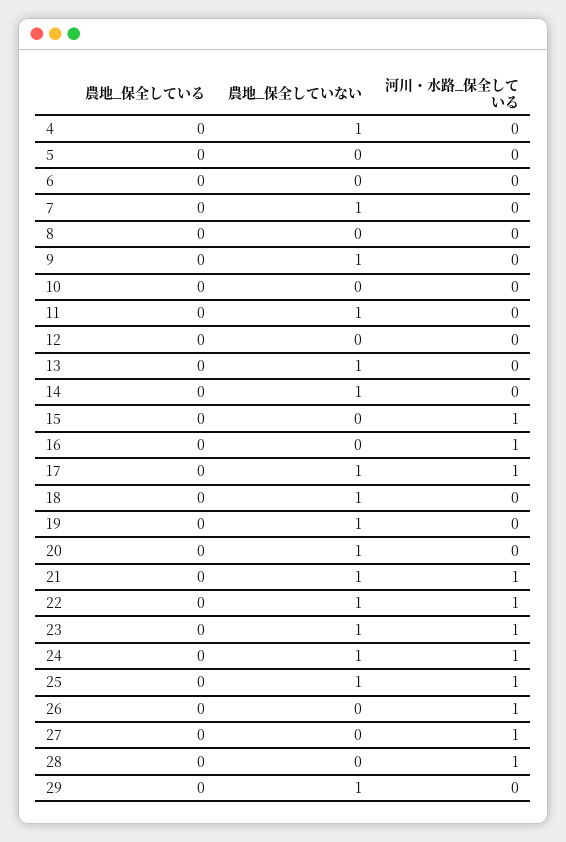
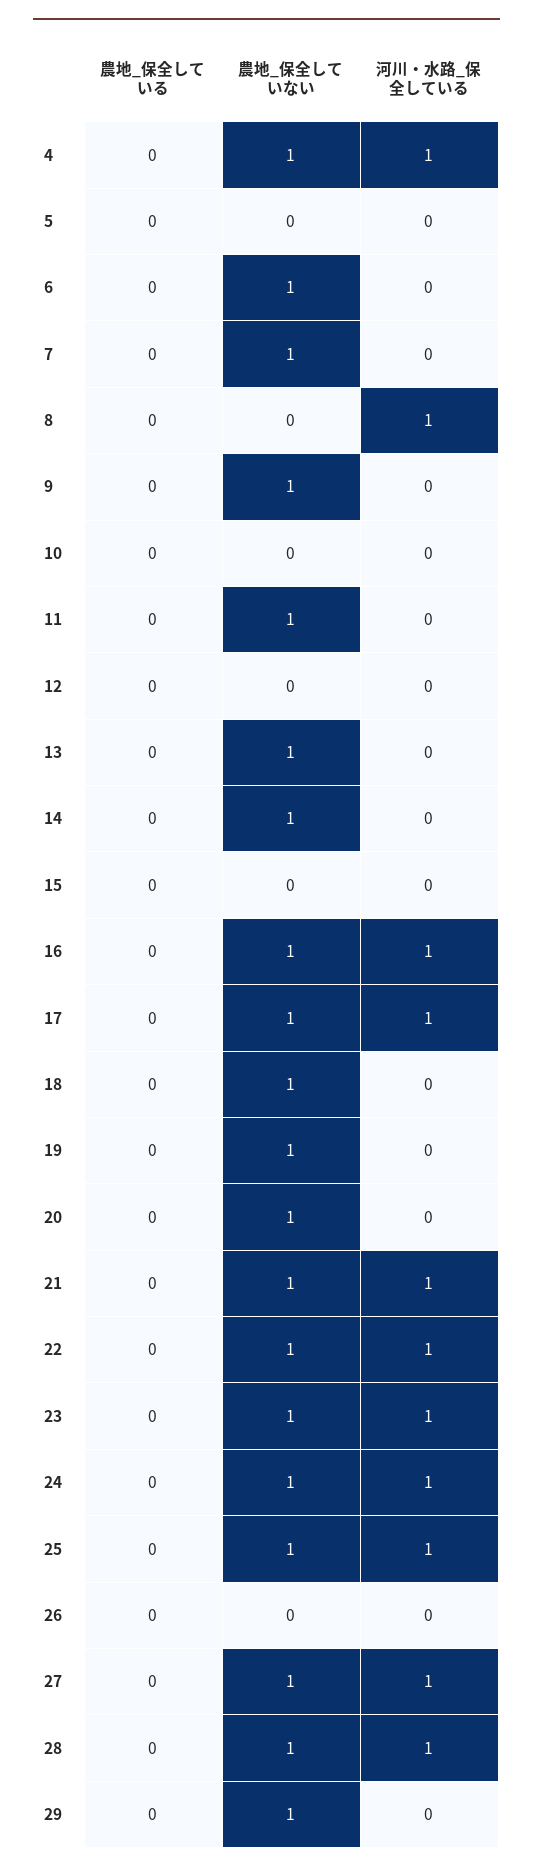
  {
    "農地_保全している": {
      "4": 0,
      "5": 0,
      "6": 0,
      "7": 0,
      "8": 0,
      "9": 0,
      "10": 0,
      "11": 0,
      "12": 0,
      "13": 0,
      "14": 0,
      "15": 0,
      "16": 0,
      "17": 0,
      "18": 0,
      "19": 0,
      "20": 0,
      "21": 0,
      "22": 0,
      "23": 0,
      "24": 0,
      "25": 0,
      "26": 0,
      "27": 0,
      "28": 0,
      "29": 0
    },
    "農地_保全していない": {
      "4": 1,
      "5": 0,
-     "6": 0,
+     "6": 1,
      "7": 1,
      "8": 0,
      "9": 1,
      "10": 0,
      "11": 1,
      "12": 0,
      "13": 1,
      "14": 1,
      "15": 0,
-     "16": 0,
+     "16": 1,
      "17": 1,
      "18": 1,
      "19": 1,
      "20": 1,
      "21": 1,
      "22": 1,
      "23": 1,
      "24": 1,
      "25": 1,
      "26": 0,
-     "27": 0,
+     "27": 1,
-     "28": 0,
+     "28": 1,
      "29": 1
    },
    "河川・水路_保全している": {
-     "4": 0,
+     "4": 1,
      "5": 0,
      "6": 0,
      "7": 0,
-     "8": 0,
+     "8": 1,
      "9": 0,
      "10": 0,
      "11": 0,
      "12": 0,
      "13": 0,
      "14": 0,
-     "15": 1,
+     "15": 0,
      "16": 1,
      "17": 1,
      "18": 0,
      "19": 0,
      "20": 0,
      "21": 1,
      "22": 1,
      "23": 1,
      "24": 1,
      "25": 1,
-     "26": 1,
+     "26": 0,
      "27": 1,
      "28": 1,
      "29": 0
    }
  }

